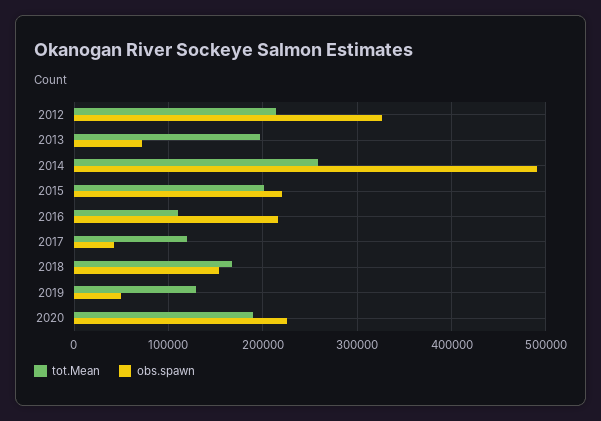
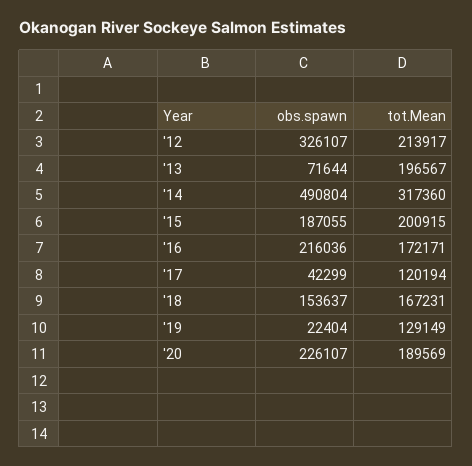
  {
    "tot.Mean": {
      "2012": 213917,
      "2013": 196567,
-     "2014": 260000,
+     "2014": 317360,
      "2015": 200915,
-     "2016": 110000,
+     "2016": 172171,
      "2017": 120194,
      "2018": 167231,
      "2019": 129149,
      "2020": 189569
    },
    "obs.spawn": {
      "2012": 326107,
      "2013": 71644,
      "2014": 490804,
-     "2015": 220000,
+     "2015": 187055,
      "2016": 216036,
      "2017": 42299,
      "2018": 153637,
-     "2019": 50000,
+     "2019": 22404,
      "2020": 226107
    }
  }

